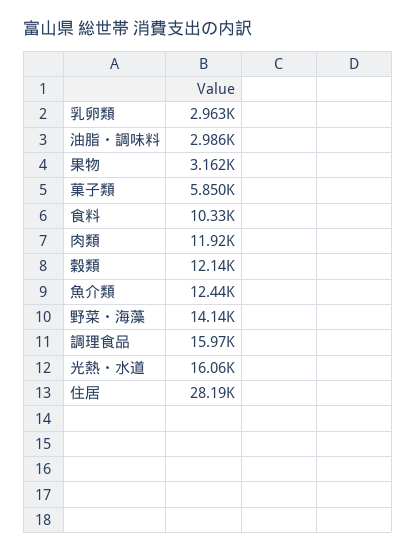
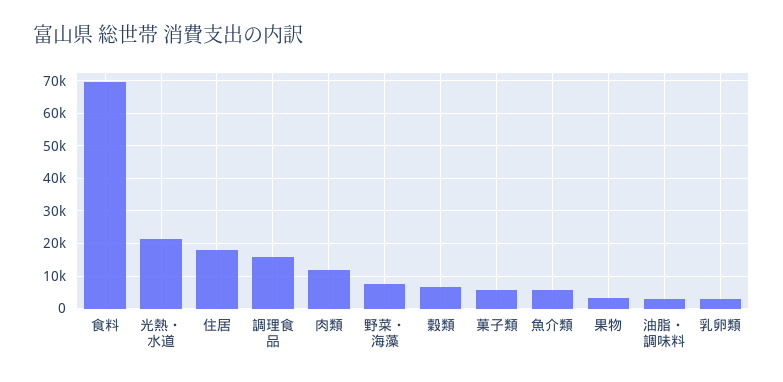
  {
    "乳卵類": 2963,
    "油脂・調味料": 2986,
    "果物": 3162,
    "菓子類": 5850,
-   "食料": 10330,
+   "食料": 70000,
    "肉類": 11920,
-   "穀類": 12140,
+   "穀類": 6000,
-   "魚介類": 12440,
+   "魚介類": 6000,
-   "野菜・海藻": 14140,
+   "野菜・海藻": 8000,
    "調理食品": 15970,
-   "光熱・水道": 16060,
+   "光熱・水道": 22000,
-   "住居": 28190
+   "住居": 18000
  }

